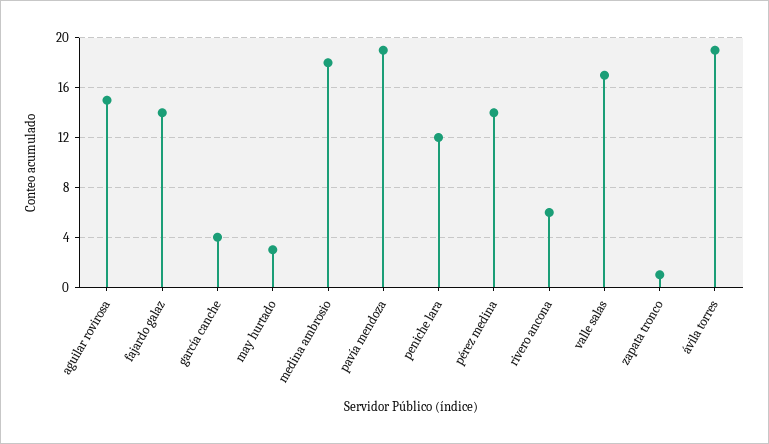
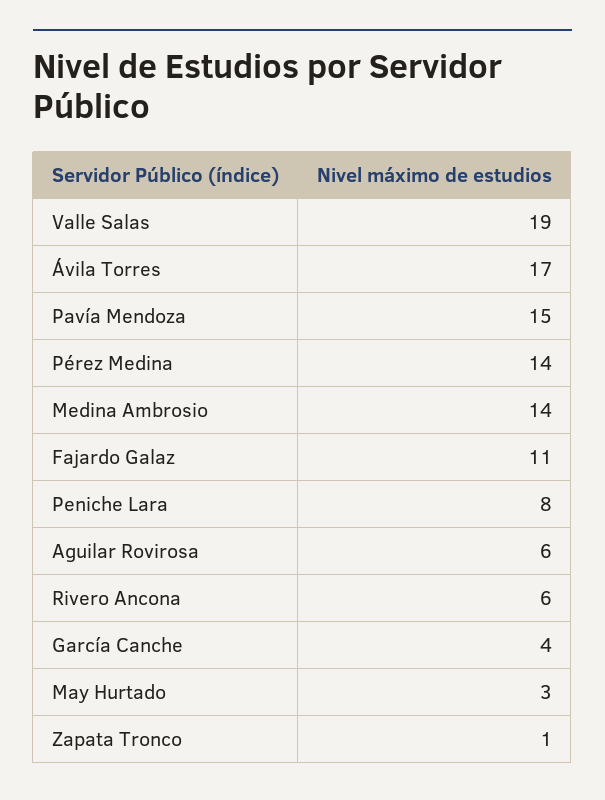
  {
-   "aguilar rovirosa": 15,
+   "aguilar rovirosa": 6,
-   "fajardo galaz": 14,
+   "fajardo galaz": 11,
    "garcía canche": 4,
    "may hurtado": 3,
-   "medina ambrosio": 18,
+   "medina ambrosio": 14,
-   "pavía mendoza": 19,
+   "pavía mendoza": 15,
-   "peniche lara": 12,
+   "peniche lara": 8,
    "pérez medina": 14,
    "rivero ancona": 6,
-   "valle salas": 17,
+   "valle salas": 19,
    "zapata tronco": 1,
-   "ávila torres": 19
+   "ávila torres": 17
  }

